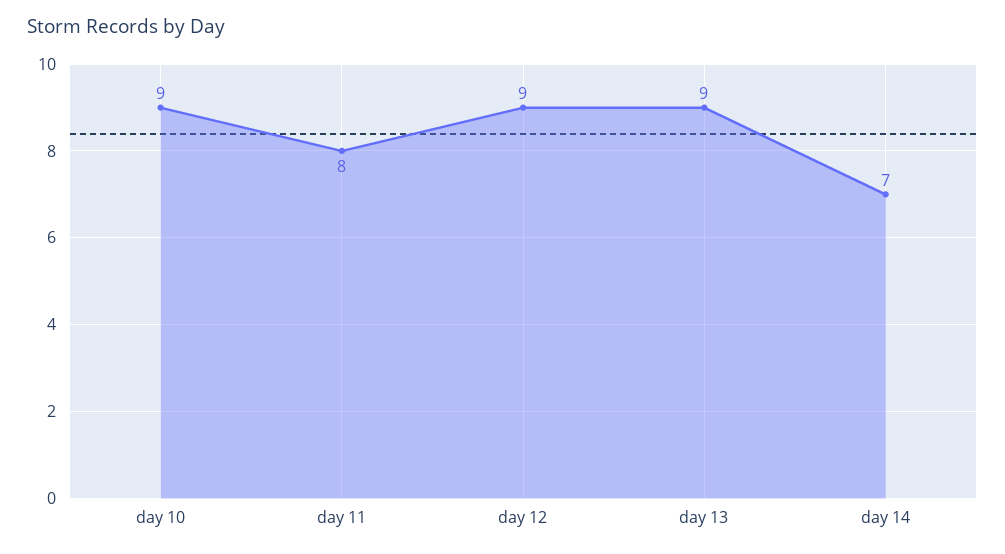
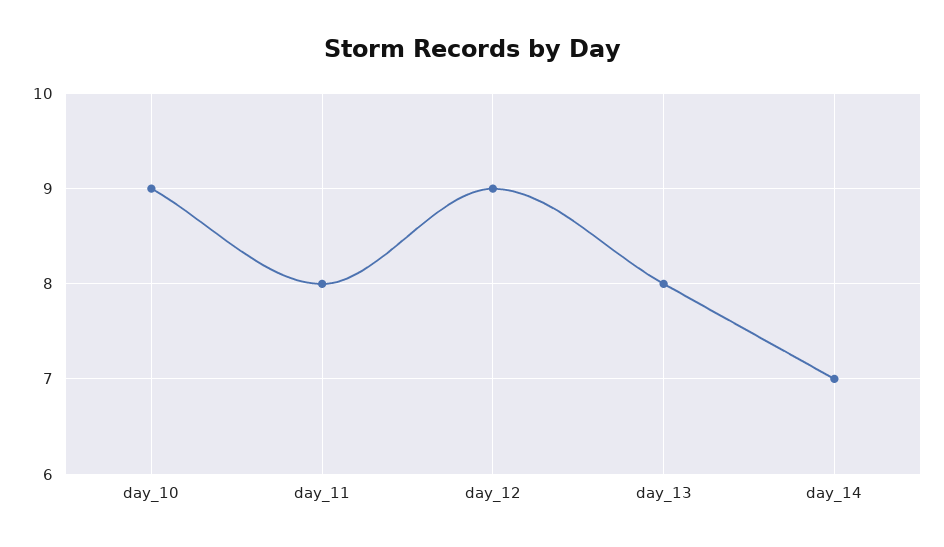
  {
    "day 10": 9,
    "day 11": 8,
    "day 12": 9,
-   "day 13": 9,
+   "day 13": 8,
    "day 14": 7
  }

